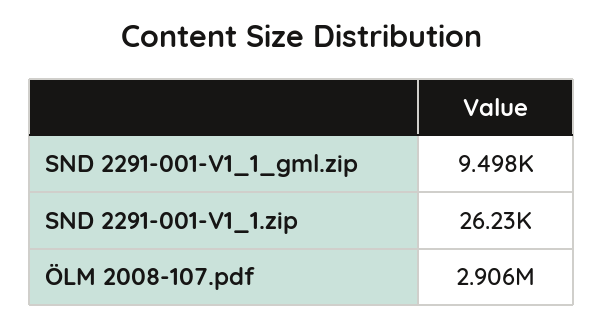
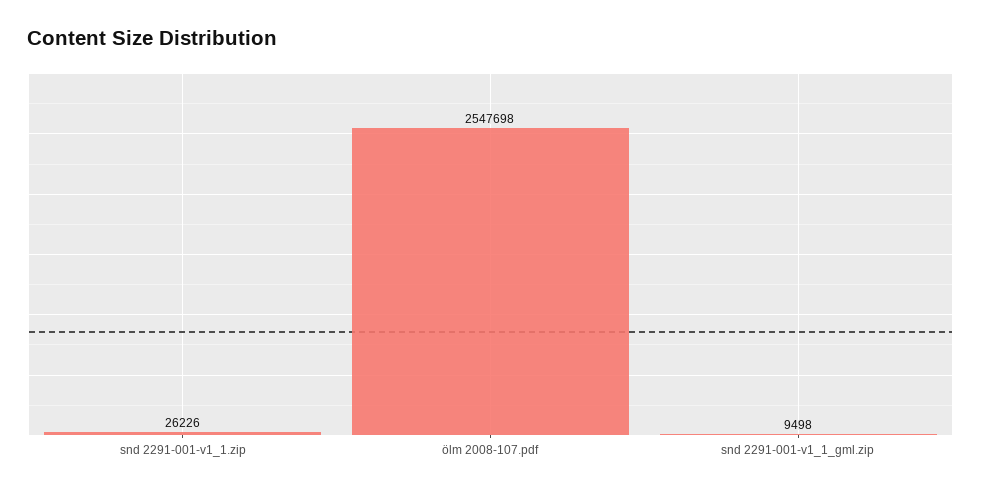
  {
    "SND 2291-001-V1_1_gml.zip": 9498,
    "SND 2291-001-V1_1.zip": 26226,
-   "ÖLM 2008-107.pdf": 2906000
+   "ÖLM 2008-107.pdf": 2547698
  }

